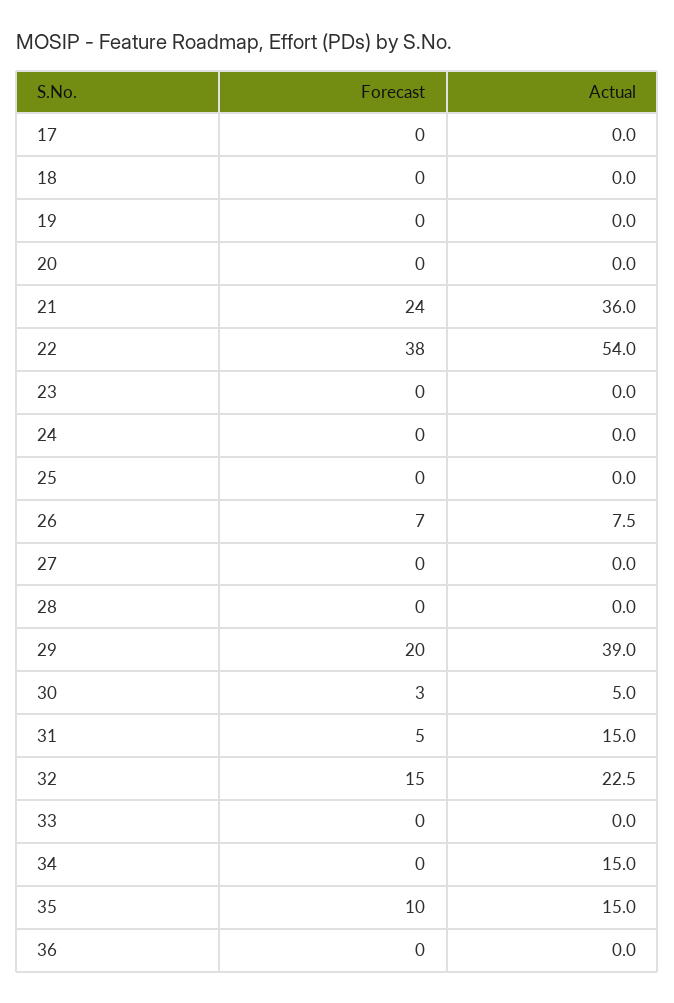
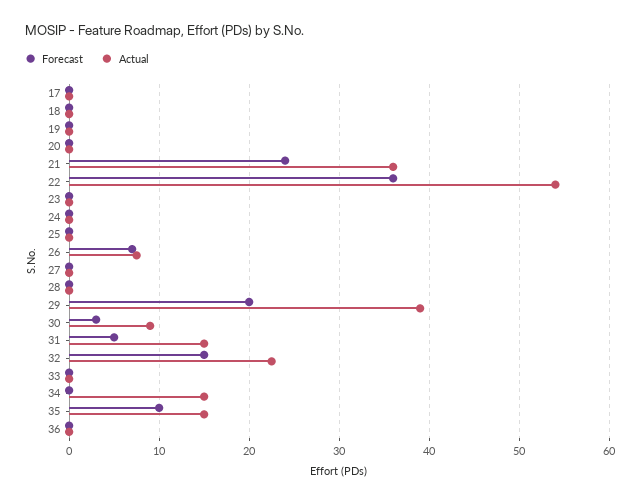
  {
    "Forecast": {
      "17": 0,
      "18": 0,
      "19": 0,
      "20": 0,
      "21": 24,
-     "22": 38,
+     "22": 36,
      "23": 0,
      "24": 0,
      "25": 0,
      "26": 7,
      "27": 0,
      "28": 0,
      "29": 20,
      "30": 3,
      "31": 5,
      "32": 15,
      "33": 0,
      "34": 0,
      "35": 10,
      "36": 0
    },
    "Actual": {
      "17": 0,
      "18": 0,
      "19": 0,
      "20": 0,
      "21": 36,
      "22": 54,
      "23": 0,
      "24": 0,
      "25": 0,
      "26": 7.5,
      "27": 0,
      "28": 0,
      "29": 39,
-     "30": 5,
+     "30": 9,
      "31": 15,
      "32": 22.5,
      "33": 0,
      "34": 15,
      "35": 15,
      "36": 0
    }
  }

